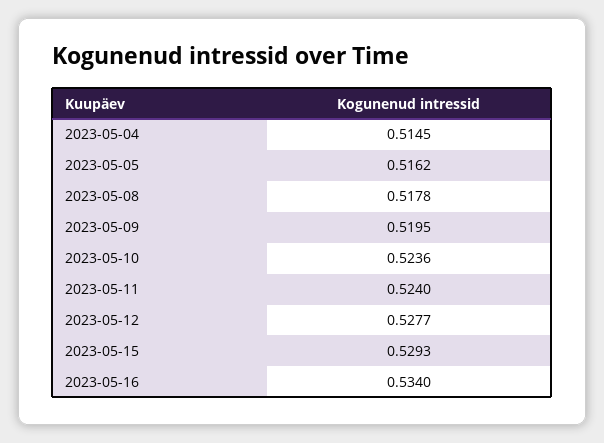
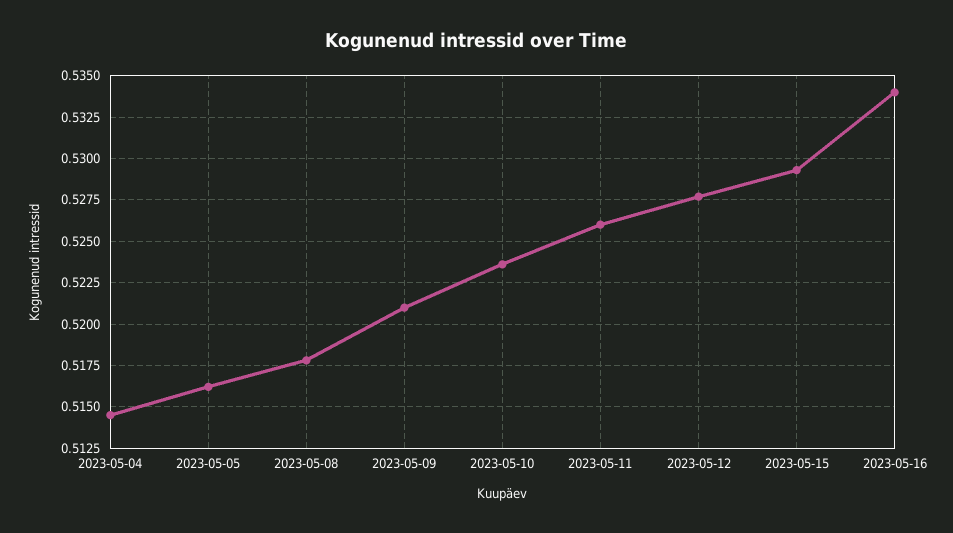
  {
    "2023-05-04": 0.5145,
    "2023-05-05": 0.5162,
    "2023-05-08": 0.5178,
-   "2023-05-09": 0.5195,
+   "2023-05-09": 0.521,
    "2023-05-10": 0.5236,
-   "2023-05-11": 0.524,
+   "2023-05-11": 0.526,
    "2023-05-12": 0.5277,
    "2023-05-15": 0.5293,
    "2023-05-16": 0.534
  }

